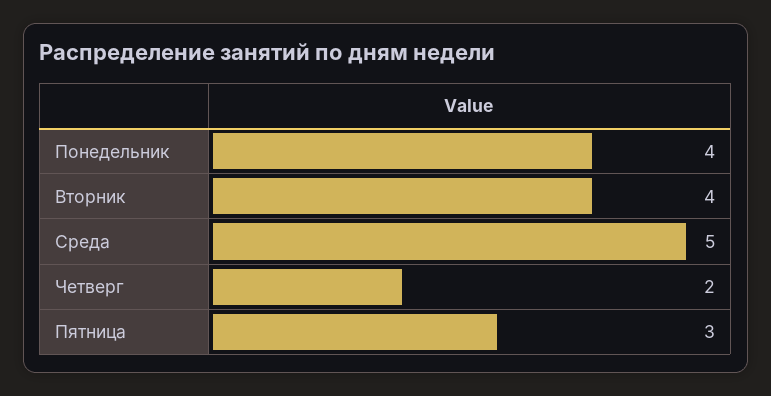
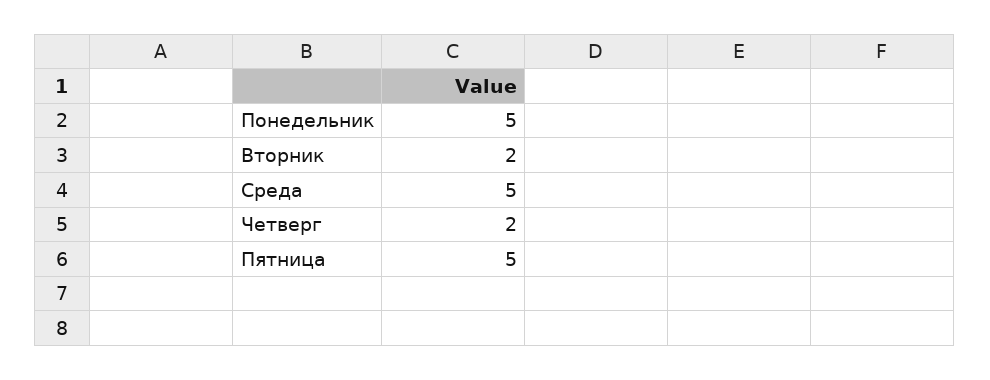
  {
-   "Понедельник": 4,
+   "Понедельник": 5,
-   "Вторник": 4,
+   "Вторник": 2,
    "Среда": 5,
    "Четверг": 2,
-   "Пятница": 3
+   "Пятница": 5
  }

